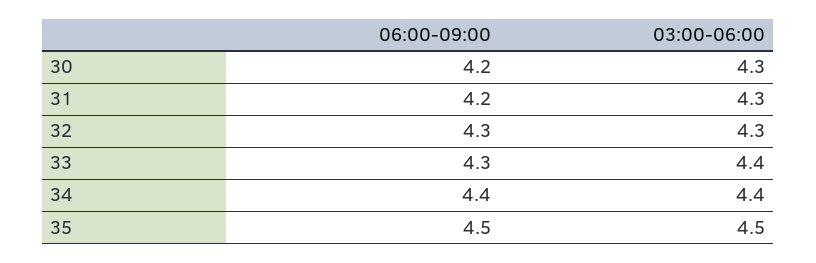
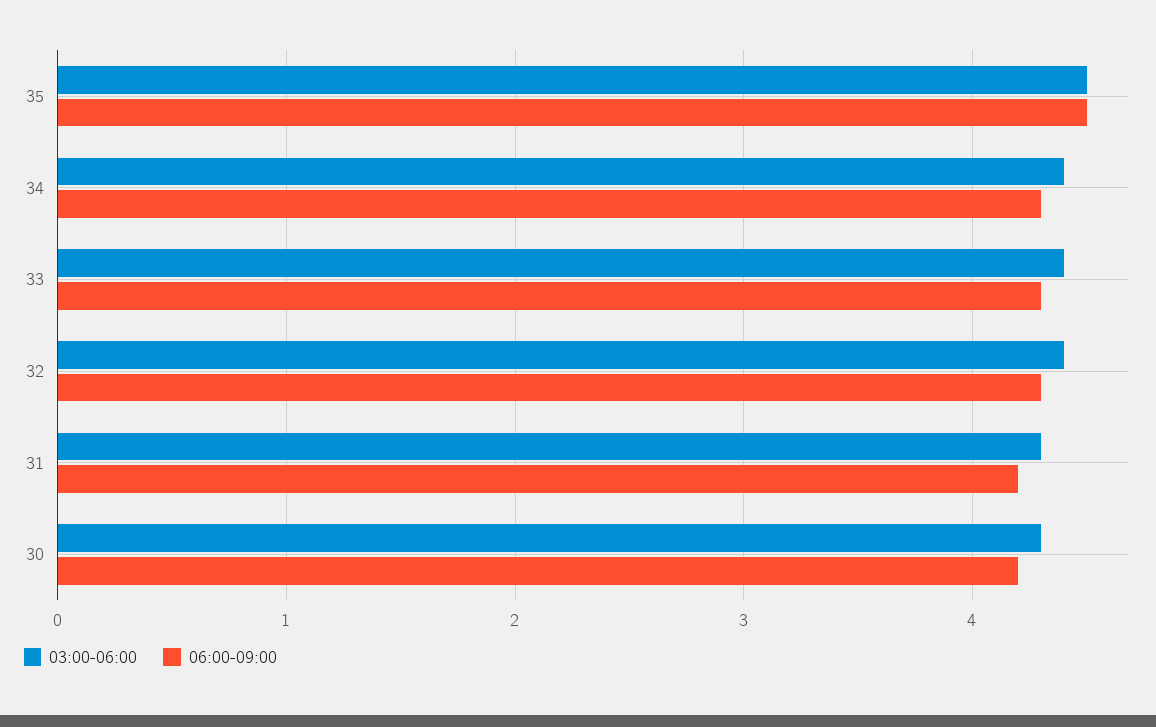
  {
    "06:00-09:00": {
      "30": 4.2,
      "31": 4.2,
      "32": 4.3,
      "33": 4.3,
-     "34": 4.4,
+     "34": 4.3,
      "35": 4.5
    },
    "03:00-06:00": {
      "30": 4.3,
      "31": 4.3,
-     "32": 4.3,
+     "32": 4.4,
      "33": 4.4,
      "34": 4.4,
      "35": 4.5
    }
  }

